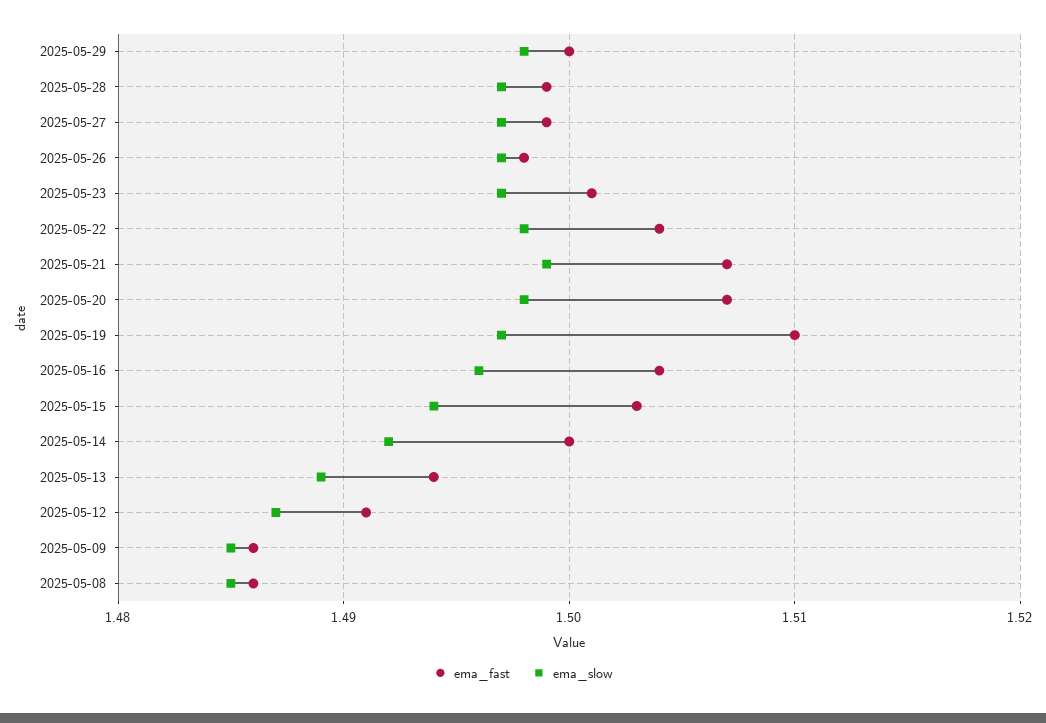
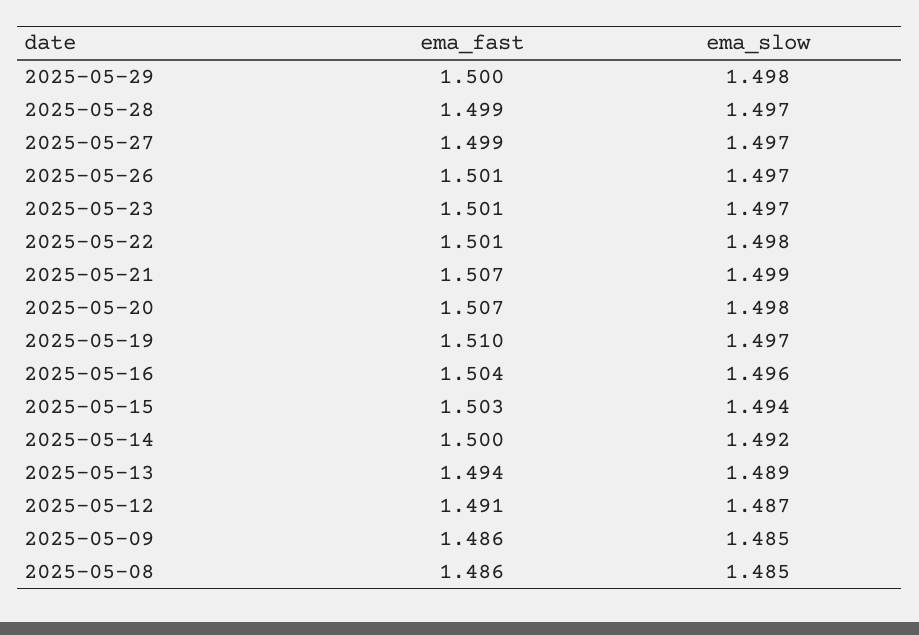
  {
    "ema_fast": {
      "2025-05-29": 1.5,
      "2025-05-28": 1.499,
      "2025-05-27": 1.499,
-     "2025-05-26": 1.498,
+     "2025-05-26": 1.501,
      "2025-05-23": 1.501,
-     "2025-05-22": 1.504,
+     "2025-05-22": 1.501,
      "2025-05-21": 1.507,
      "2025-05-20": 1.507,
      "2025-05-19": 1.51,
      "2025-05-16": 1.504,
      "2025-05-15": 1.503,
      "2025-05-14": 1.5,
      "2025-05-13": 1.494,
      "2025-05-12": 1.491,
      "2025-05-09": 1.486,
      "2025-05-08": 1.486
    },
    "ema_slow": {
      "2025-05-29": 1.498,
      "2025-05-28": 1.497,
      "2025-05-27": 1.497,
      "2025-05-26": 1.497,
      "2025-05-23": 1.497,
      "2025-05-22": 1.498,
      "2025-05-21": 1.499,
      "2025-05-20": 1.498,
      "2025-05-19": 1.497,
      "2025-05-16": 1.496,
      "2025-05-15": 1.494,
      "2025-05-14": 1.492,
      "2025-05-13": 1.489,
      "2025-05-12": 1.487,
      "2025-05-09": 1.485,
      "2025-05-08": 1.485
    }
  }

